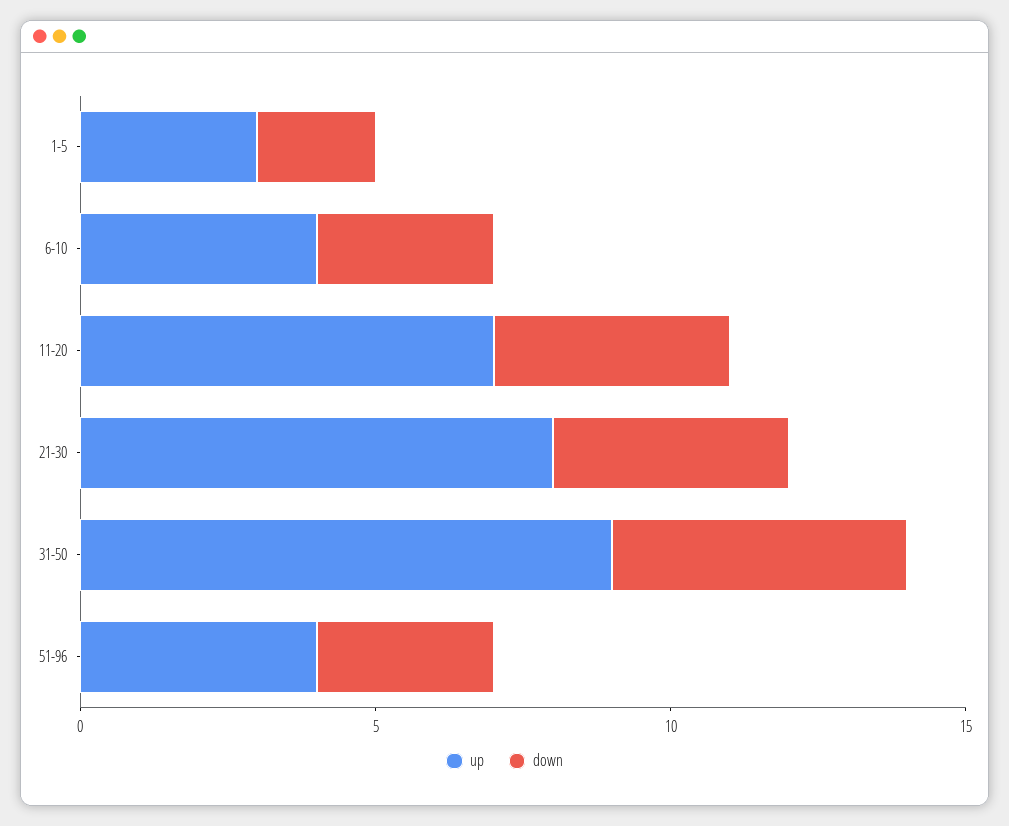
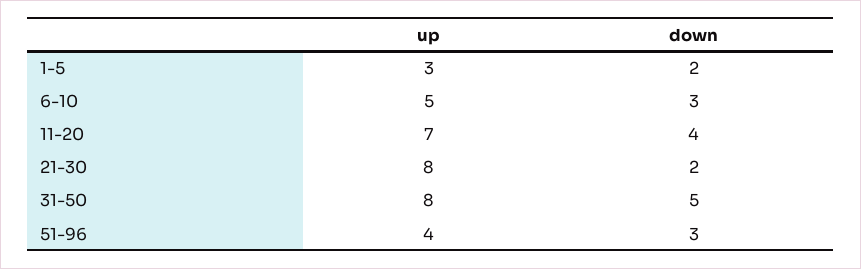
  {
    "up": {
      "1-5": 3,
-     "6-10": 4,
+     "6-10": 5,
      "11-20": 7,
      "21-30": 8,
-     "31-50": 9,
+     "31-50": 8,
      "51-96": 4
    },
    "down": {
      "1-5": 2,
      "6-10": 3,
      "11-20": 4,
-     "21-30": 4,
+     "21-30": 2,
      "31-50": 5,
      "51-96": 3
    }
  }

